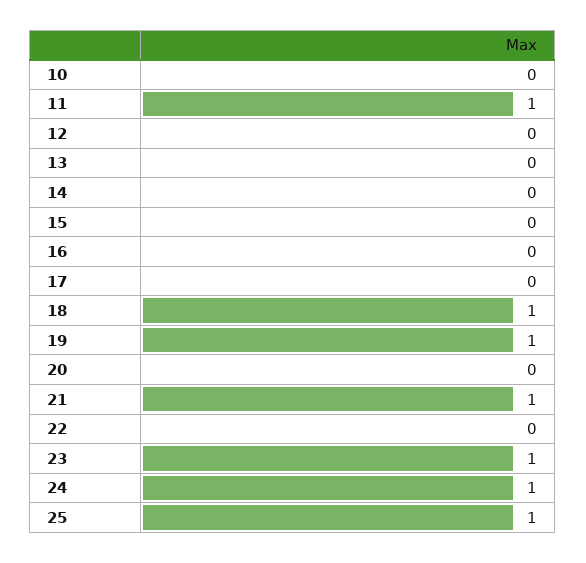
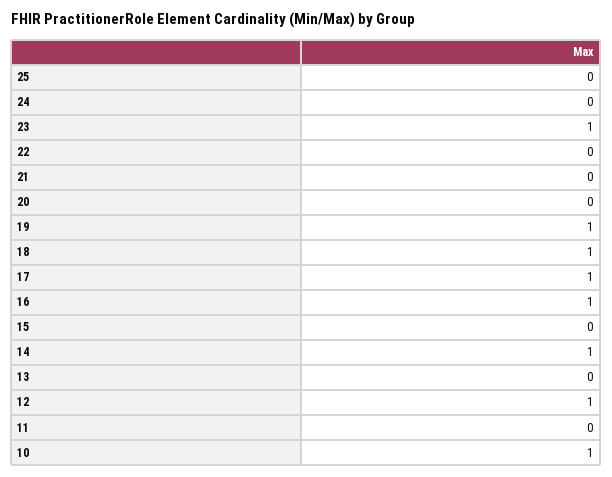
  {
-   "10": 0,
+   "10": 1,
-   "11": 1,
+   "11": 0,
-   "12": 0,
+   "12": 1,
    "13": 0,
-   "14": 0,
+   "14": 1,
    "15": 0,
-   "16": 0,
+   "16": 1,
-   "17": 0,
+   "17": 1,
    "18": 1,
    "19": 1,
    "20": 0,
-   "21": 1,
+   "21": 0,
    "22": 0,
    "23": 1,
-   "24": 1,
+   "24": 0,
-   "25": 1
+   "25": 0
  }

